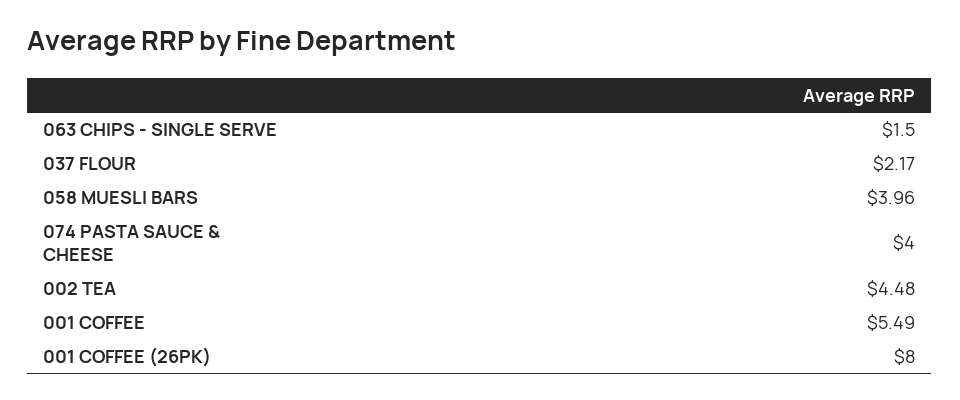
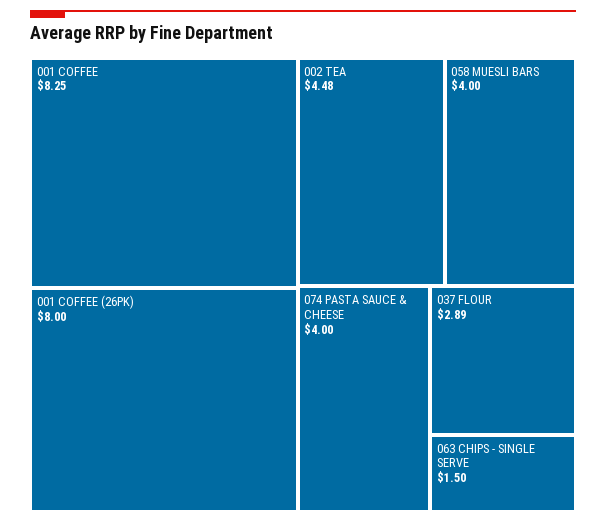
  {
    "063 CHIPS - SINGLE SERVE": 1.5,
-   "037 FLOUR": 2.17,
+   "037 FLOUR": 2.89,
-   "058 MUESLI BARS": 3.96,
+   "058 MUESLI BARS": 4,
    "074 PASTA SAUCE & CHEESE": 4,
    "002 TEA": 4.48,
-   "001 COFFEE": 5.49,
+   "001 COFFEE": 8.25,
    "001 COFFEE (26PK)": 8
  }

